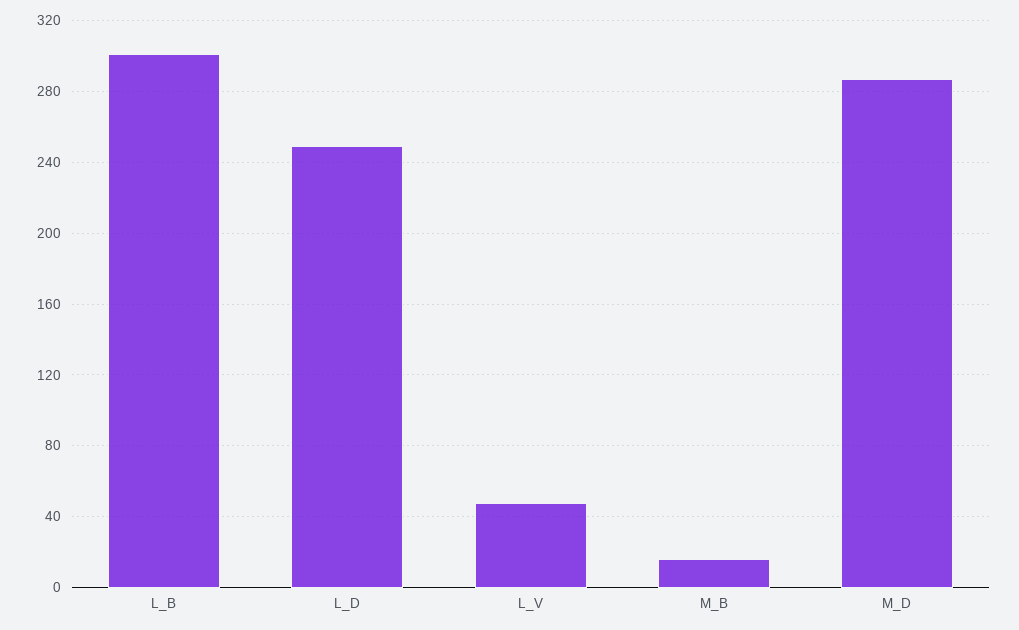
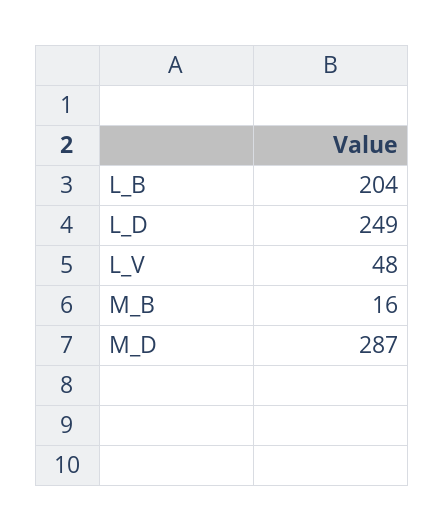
  {
-   "L_B": 300,
+   "L_B": 204,
    "L_D": 249,
    "L_V": 48,
    "M_B": 16,
    "M_D": 287
  }

